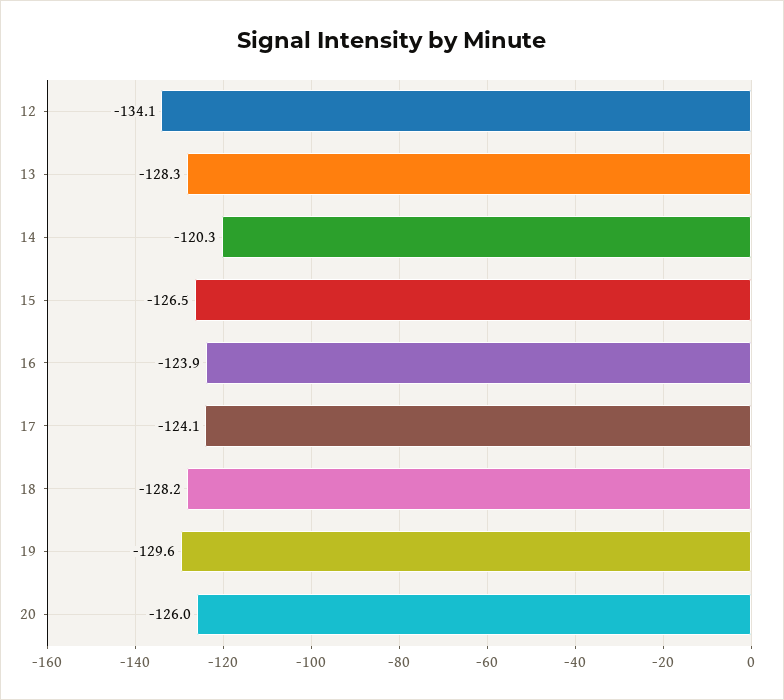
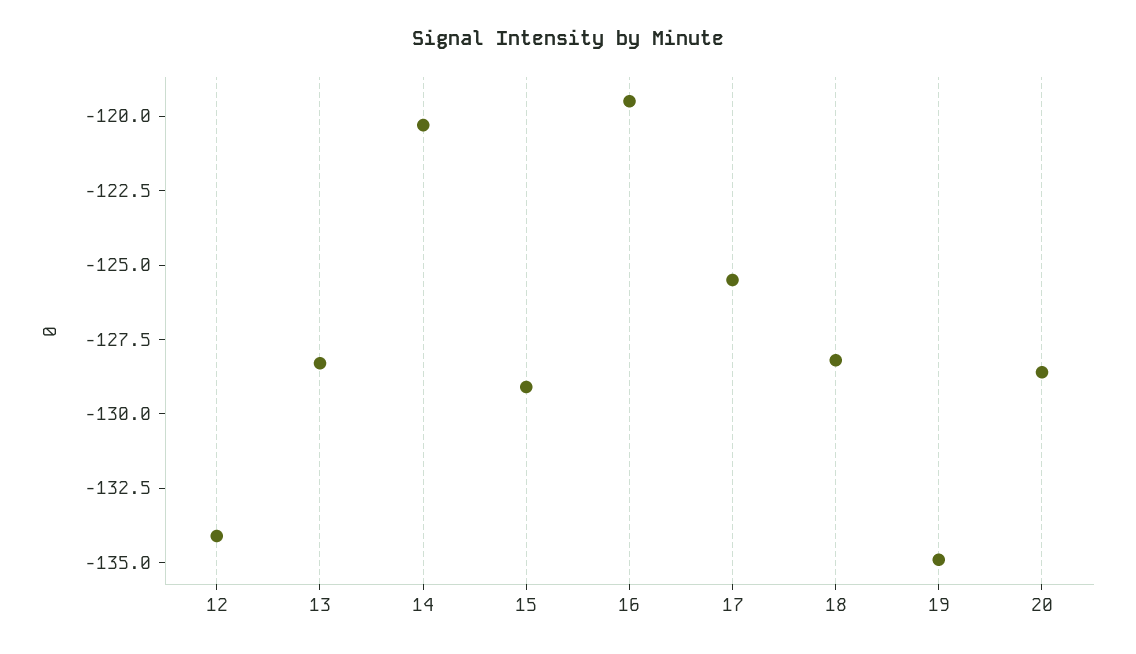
  {
    "12": -134.1,
    "13": -128.3,
    "14": -120.3,
-   "15": -126.5,
+   "15": -129,
-   "16": -123.9,
+   "16": -119.5,
-   "17": -124.1,
+   "17": -125.5,
    "18": -128.2,
-   "19": -129.6,
+   "19": -135,
-   "20": -126
+   "20": -128.5
  }

